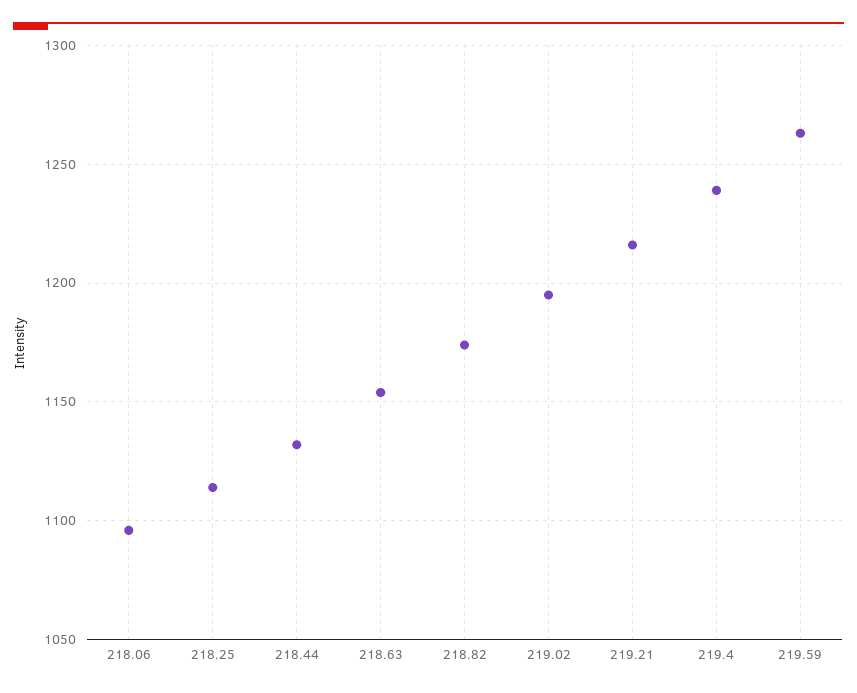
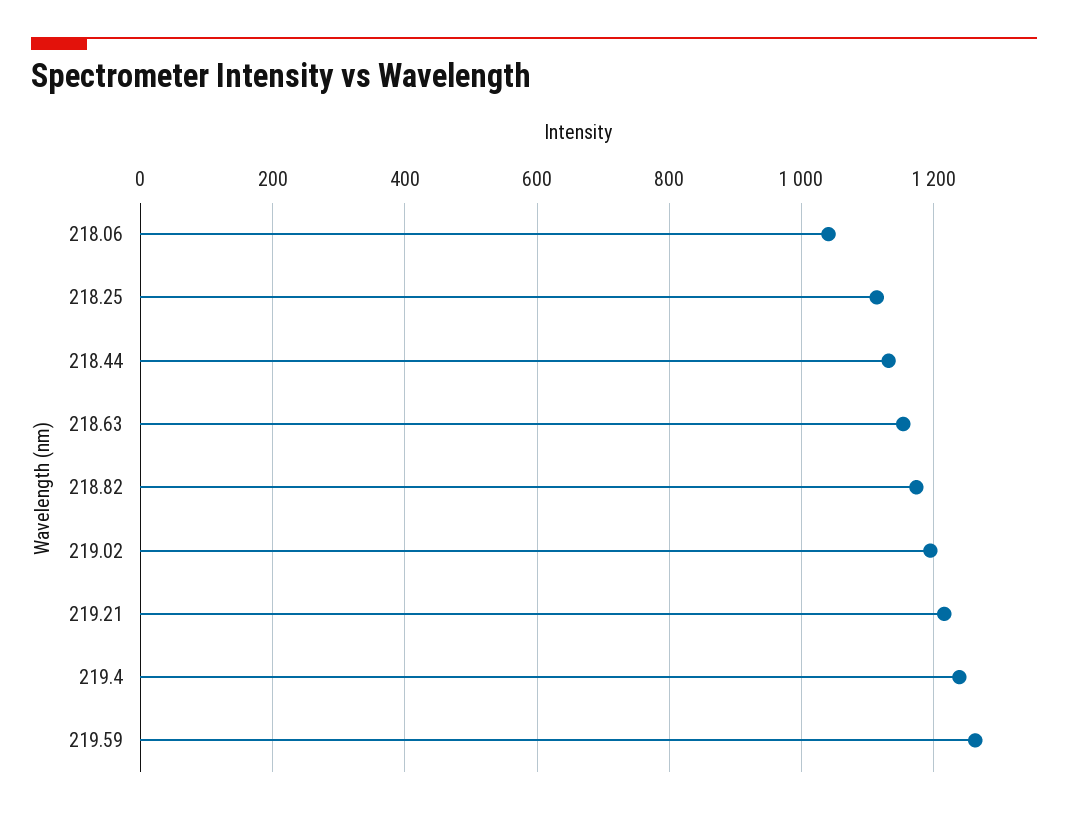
  {
-   "218.06": 1095,
+   "218.06": 1040,
    "218.25": 1115,
    "218.44": 1130,
    "218.63": 1155,
    "218.82": 1175,
    "219.02": 1195,
    "219.21": 1215,
    "219.4": 1240,
    "219.59": 1265
  }

